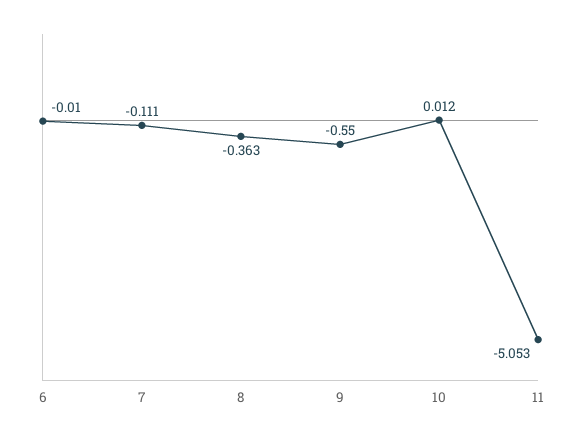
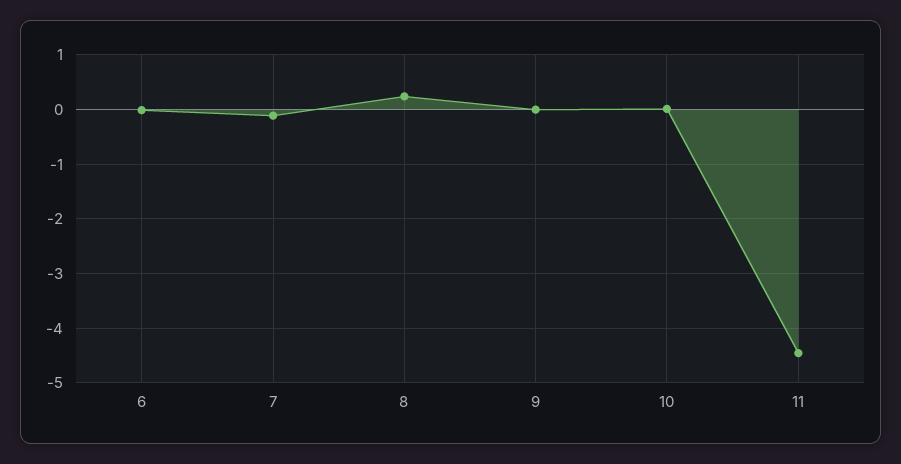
  {
    "6": -0.01,
    "7": -0.111,
-   "8": -0.363,
+   "8": 0.2,
-   "9": -0.55,
+   "9": 0,
    "10": 0.012,
-   "11": -5.053
+   "11": -4.4
  }

